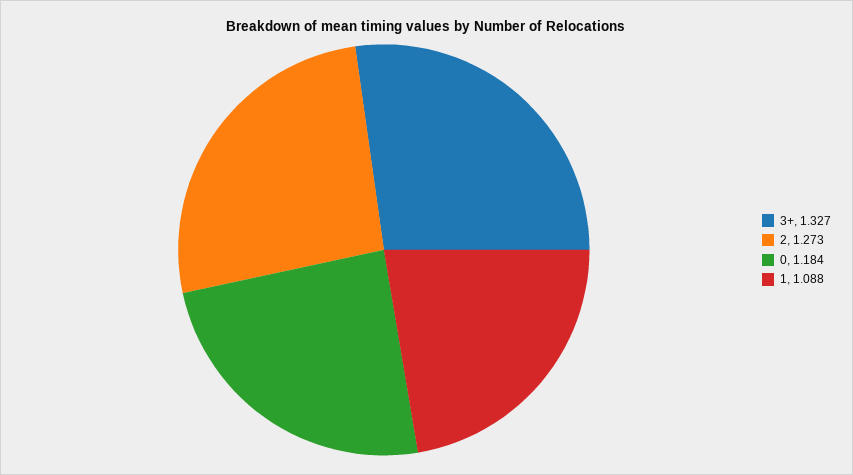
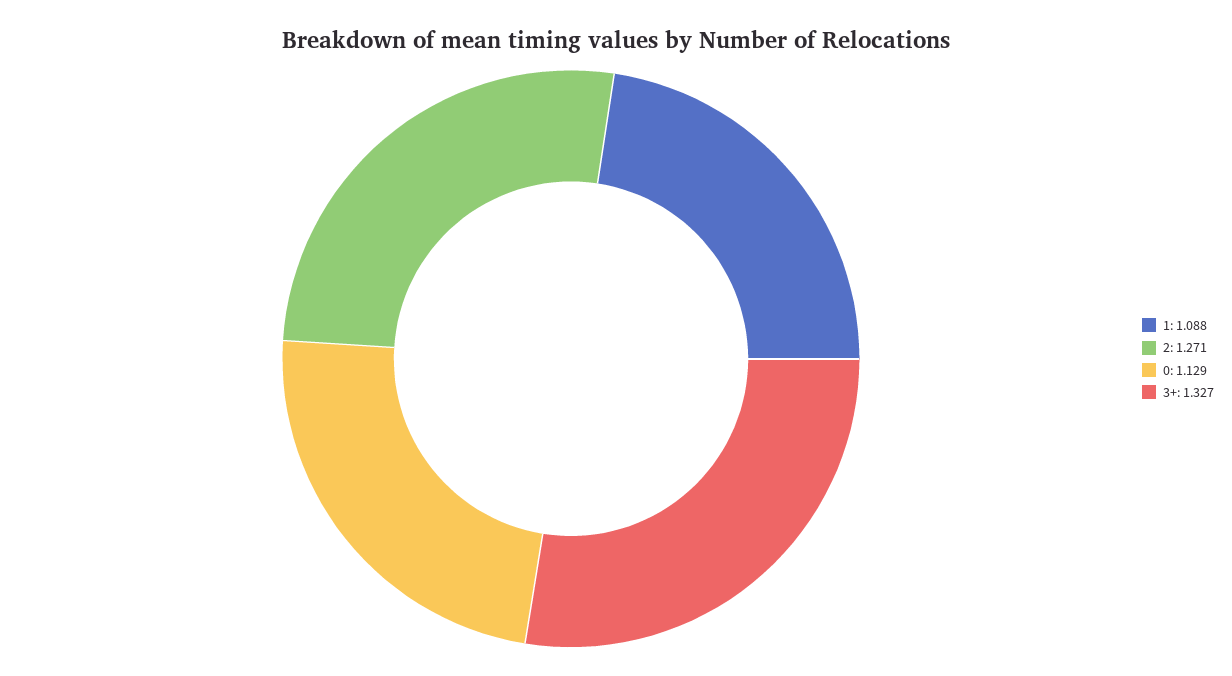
  {
    "3+": 1.327,
-   "2": 1.273,
+   "2": 1.271,
-   "0": 1.184,
+   "0": 1.129,
    "1": 1.088
  }

